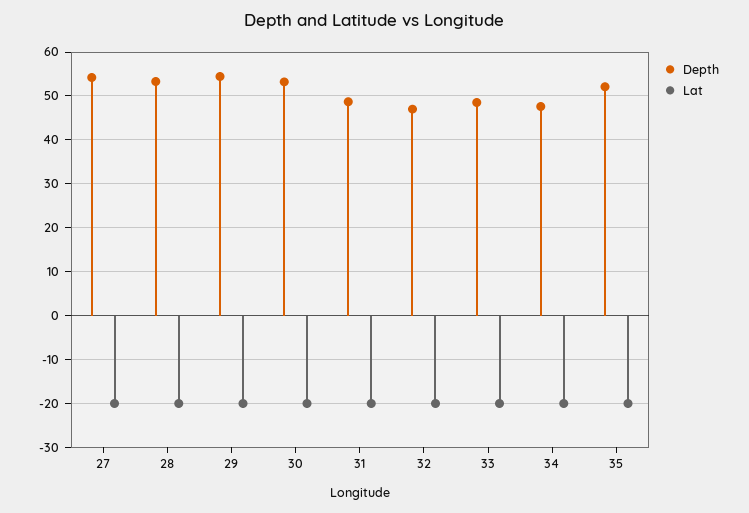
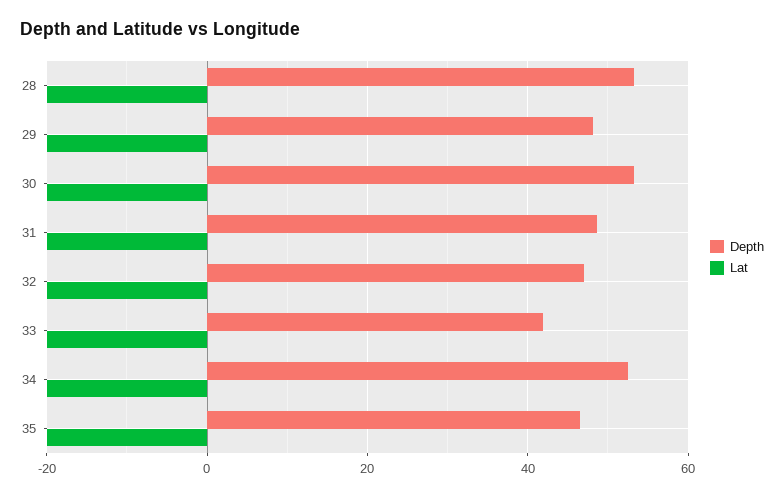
  {
    "Depth": {
-     "27": 54,
      "28": 54,
-     "29": 54,
+     "29": 48,
      "30": 54,
      "31": 48,
      "32": 48,
-     "33": 48,
+     "33": 42,
-     "34": 48,
+     "34": 52,
-     "35": 52
+     "35": 46
    },
    "Lat": {
-     "27": -20,
      "28": -20,
      "29": -20,
      "30": -20,
      "31": -20,
      "32": -20,
      "33": -20,
      "34": -20,
      "35": -20
    }
  }

